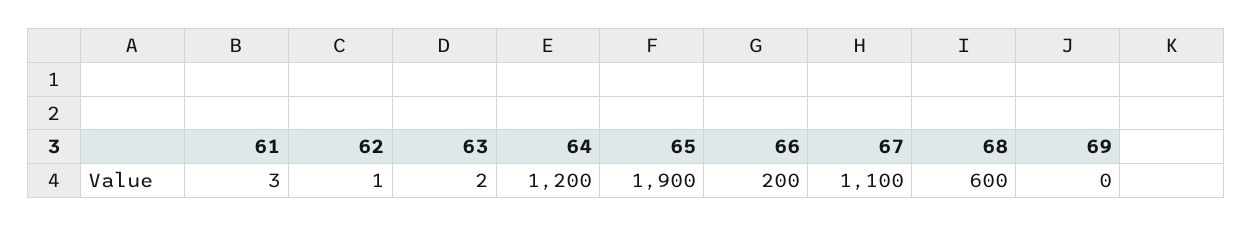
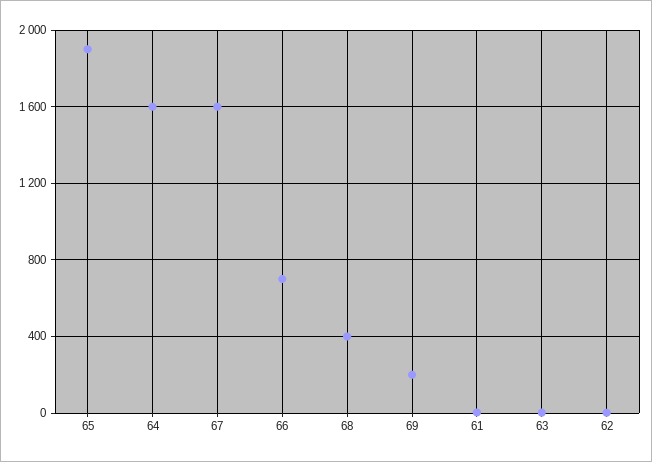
  {
    "61": 3,
    "62": 1,
    "63": 2,
-   "64": 1200,
+   "64": 1600,
    "65": 1900,
-   "66": 200,
+   "66": 700,
-   "67": 1100,
+   "67": 1600,
-   "68": 600,
+   "68": 400,
-   "69": 0
+   "69": 200
  }

